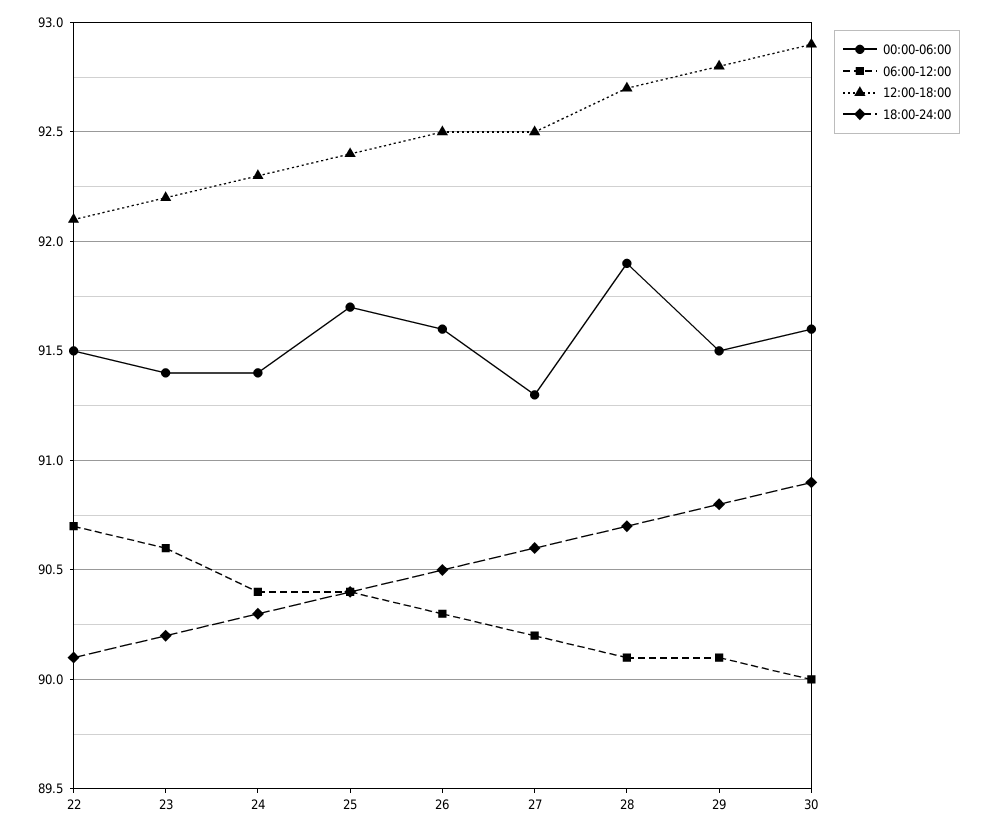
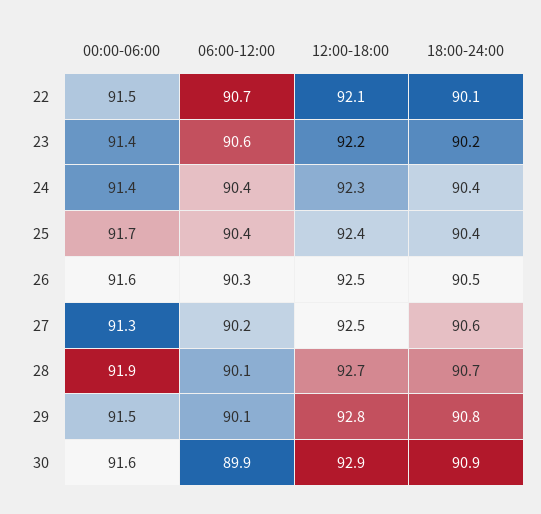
  {
    "00:00-06:00": {
      "22": 91.5,
      "23": 91.4,
      "24": 91.4,
      "25": 91.7,
      "26": 91.6,
      "27": 91.3,
      "28": 91.9,
      "29": 91.5,
      "30": 91.6
    },
    "06:00-12:00": {
      "22": 90.7,
      "23": 90.6,
      "24": 90.4,
      "25": 90.4,
      "26": 90.3,
      "27": 90.2,
      "28": 90.1,
      "29": 90.1,
-     "30": 90
+     "30": 89.9
    },
    "12:00-18:00": {
      "22": 92.1,
      "23": 92.2,
      "24": 92.3,
      "25": 92.4,
      "26": 92.5,
      "27": 92.5,
      "28": 92.7,
      "29": 92.8,
      "30": 92.9
    },
    "18:00-24:00": {
      "22": 90.1,
      "23": 90.2,
-     "24": 90.3,
+     "24": 90.4,
      "25": 90.4,
      "26": 90.5,
      "27": 90.6,
      "28": 90.7,
      "29": 90.8,
      "30": 90.9
    }
  }

